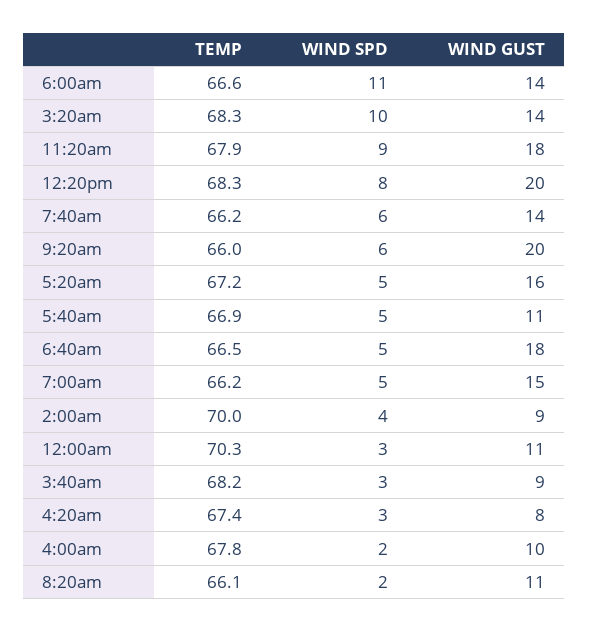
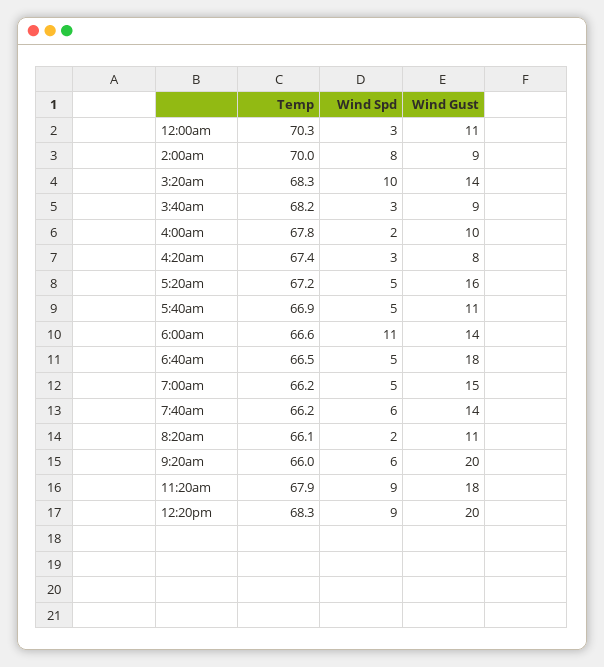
  {
    "TEMP": {
      "6:00am": 66.6,
      "3:20am": 68.3,
      "11:20am": 67.9,
      "12:20pm": 68.3,
      "7:40am": 66.2,
      "9:20am": 66,
      "5:20am": 67.2,
      "5:40am": 66.9,
      "6:40am": 66.5,
      "7:00am": 66.2,
      "2:00am": 70,
      "12:00am": 70.3,
      "3:40am": 68.2,
      "4:20am": 67.4,
      "4:00am": 67.8,
      "8:20am": 66.1
    },
    "WIND SPD": {
      "6:00am": 11,
      "3:20am": 10,
      "11:20am": 9,
-     "12:20pm": 8,
+     "12:20pm": 9,
      "7:40am": 6,
      "9:20am": 6,
      "5:20am": 5,
      "5:40am": 5,
      "6:40am": 5,
      "7:00am": 5,
-     "2:00am": 4,
+     "2:00am": 8,
      "12:00am": 3,
      "3:40am": 3,
      "4:20am": 3,
      "4:00am": 2,
      "8:20am": 2
    },
    "WIND GUST": {
      "6:00am": 14,
      "3:20am": 14,
      "11:20am": 18,
      "12:20pm": 20,
      "7:40am": 14,
      "9:20am": 20,
      "5:20am": 16,
      "5:40am": 11,
      "6:40am": 18,
      "7:00am": 15,
      "2:00am": 9,
      "12:00am": 11,
      "3:40am": 9,
      "4:20am": 8,
      "4:00am": 10,
      "8:20am": 11
    }
  }

